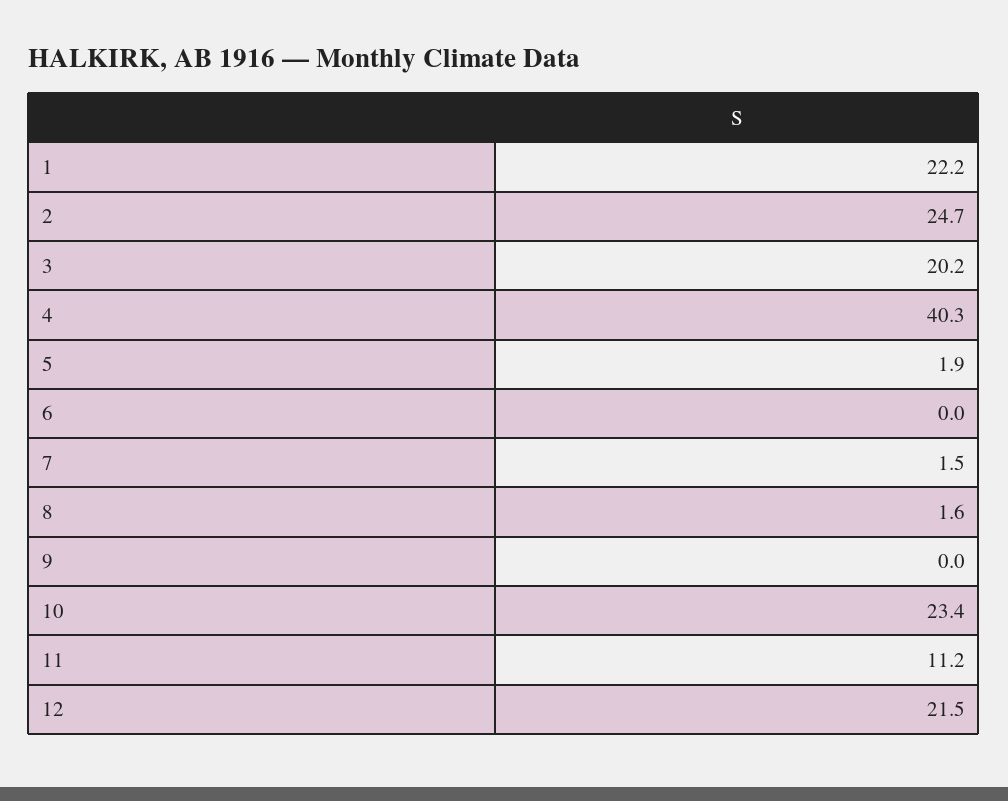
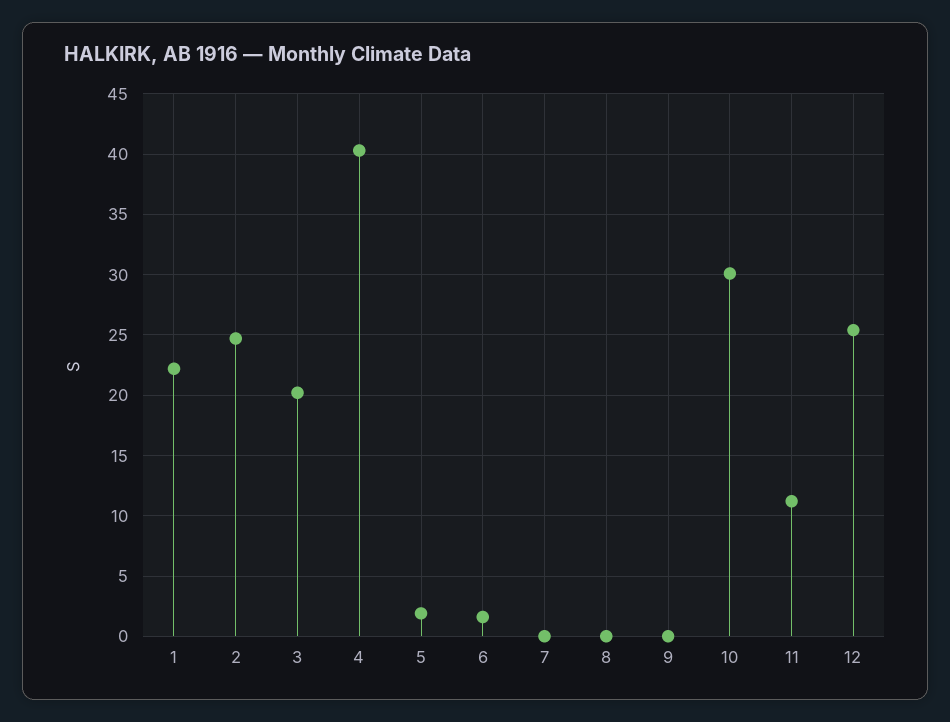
  {
    "1": 22.2,
    "2": 24.7,
    "3": 20.2,
    "4": 40.3,
    "5": 1.9,
-   "6": 0,
+   "6": 1.5,
-   "7": 1.5,
+   "7": 0,
-   "8": 1.6,
+   "8": 0,
    "9": 0,
-   "10": 23.4,
+   "10": 30,
    "11": 11.2,
-   "12": 21.5
+   "12": 25.5
  }

